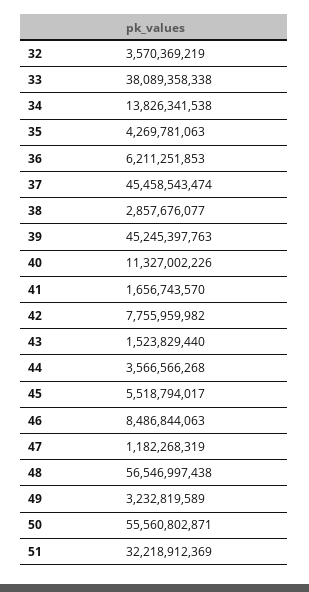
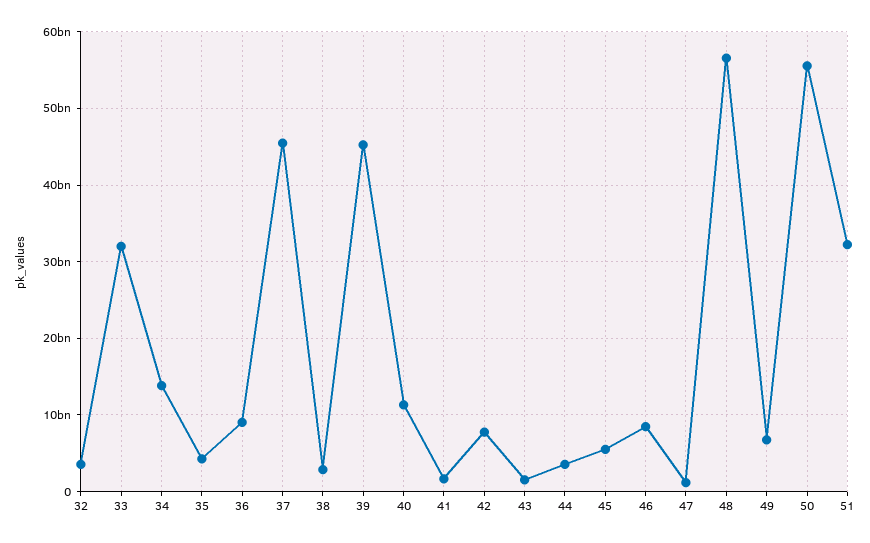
  {
    "32": 3570369219,
-   "33": 38089358338,
+   "33": 32000000000,
    "34": 13826341538,
    "35": 4269781063,
-   "36": 6211251853,
+   "36": 9000000000,
    "37": 45458543474,
    "38": 2857676077,
    "39": 45245397763,
    "40": 11327002226,
    "41": 1656743570,
    "42": 7755959982,
    "43": 1523829440,
    "44": 3566566268,
    "45": 5518794017,
    "46": 8486844063,
    "47": 1182268319,
    "48": 56546997438,
-   "49": 3232819589,
+   "49": 7000000000,
    "50": 55560802871,
    "51": 32218912369
  }

